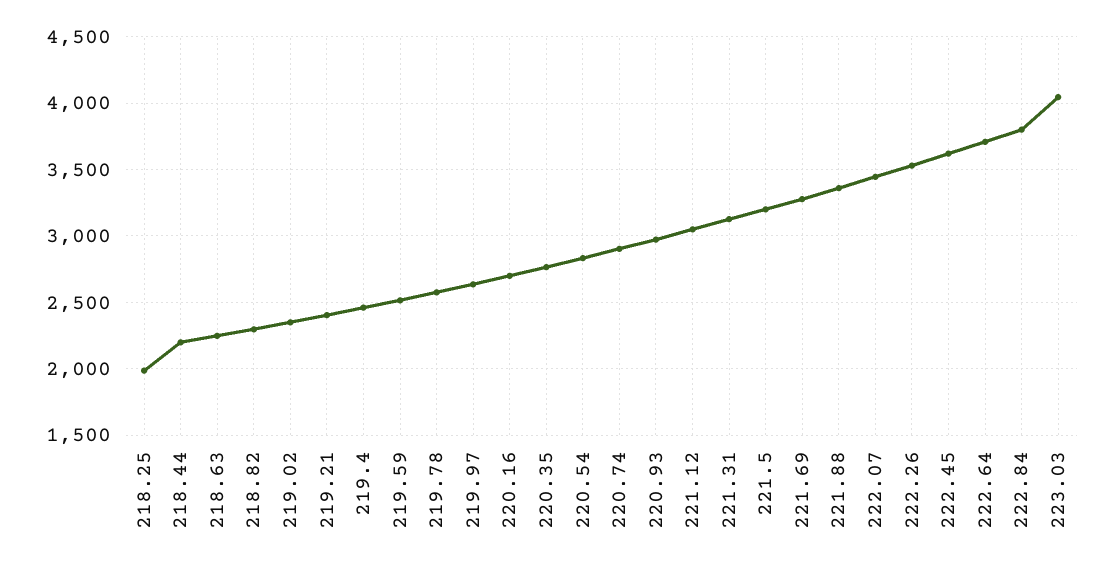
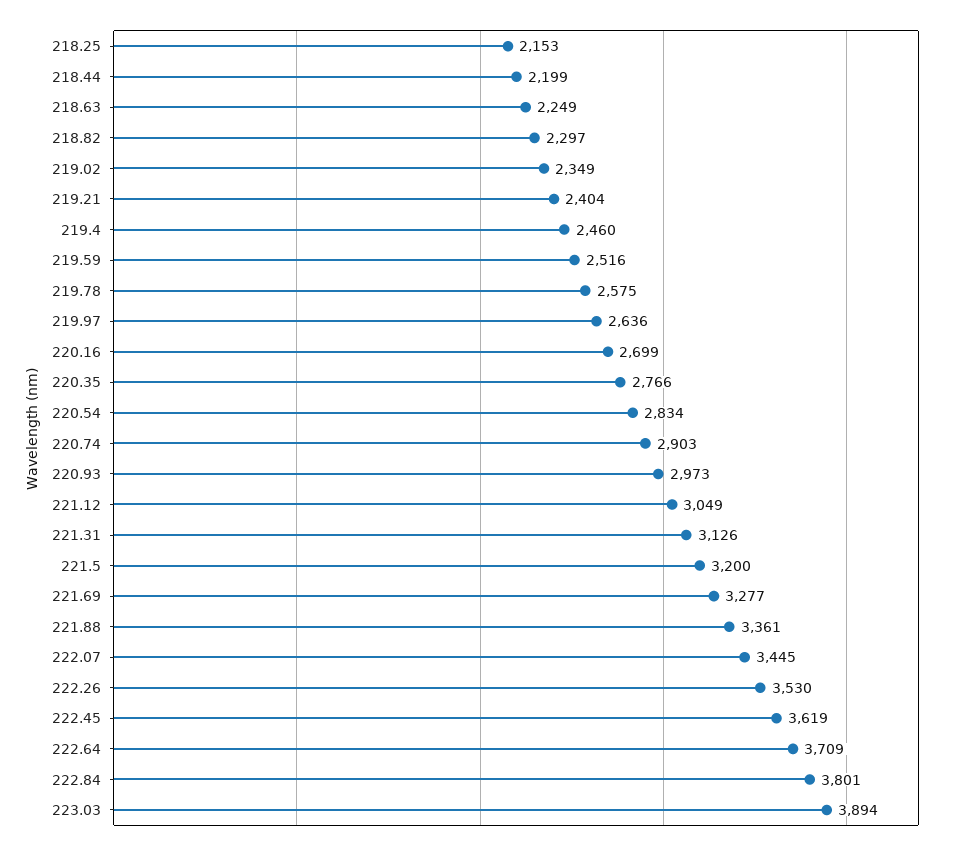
  {
-   "218.25": 2000,
+   "218.25": 2153,
    "218.44": 2199,
    "218.63": 2249,
    "218.82": 2297,
    "219.02": 2349,
    "219.21": 2404,
    "219.4": 2460,
    "219.59": 2516,
    "219.78": 2575,
    "219.97": 2636,
    "220.16": 2699,
    "220.35": 2766,
    "220.54": 2834,
    "220.74": 2903,
    "220.93": 2973,
    "221.12": 3049,
    "221.31": 3126,
    "221.5": 3200,
    "221.69": 3277,
    "221.88": 3361,
    "222.07": 3445,
    "222.26": 3530,
    "222.45": 3619,
    "222.64": 3709,
    "222.84": 3801,
-   "223.03": 4050
+   "223.03": 3894
  }

